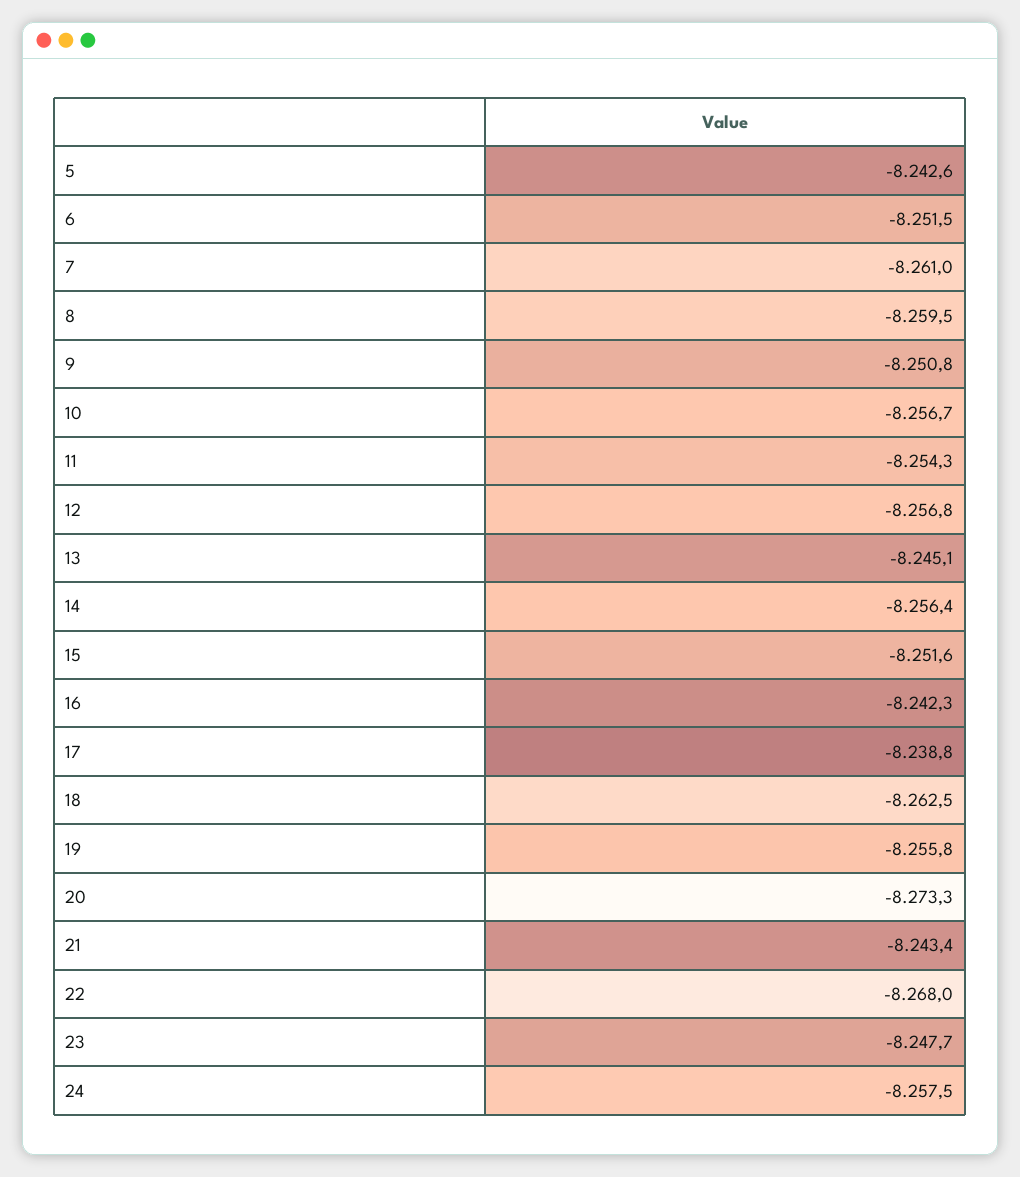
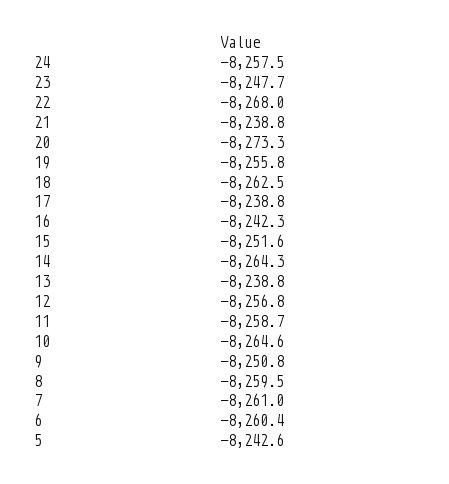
  {
    "5": -8242.6,
-   "6": -8251.5,
+   "6": -8260.4,
    "7": -8261,
    "8": -8259.5,
    "9": -8250.8,
-   "10": -8256.7,
+   "10": -8264.6,
-   "11": -8254.3,
+   "11": -8258.7,
    "12": -8256.8,
-   "13": -8245.1,
+   "13": -8238.8,
-   "14": -8256.4,
+   "14": -8264.3,
    "15": -8251.6,
    "16": -8242.3,
    "17": -8238.8,
    "18": -8262.5,
    "19": -8255.8,
    "20": -8273.3,
-   "21": -8243.4,
+   "21": -8238.8,
    "22": -8268,
    "23": -8247.7,
    "24": -8257.5
  }

